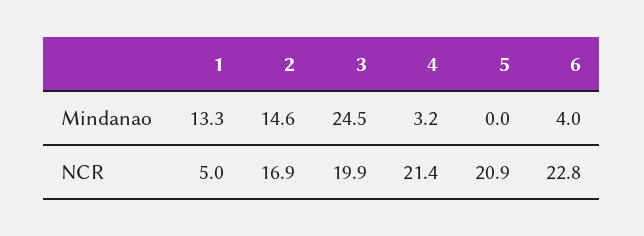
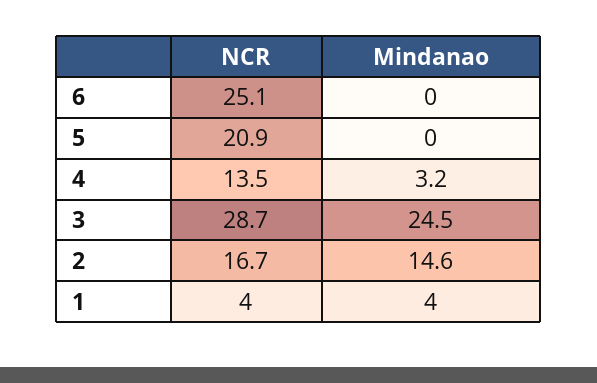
  {
    "1": {
-     "Mindanao": 13.3,
+     "Mindanao": 4,
-     "NCR": 5
+     "NCR": 4
    },
    "2": {
      "Mindanao": 14.6,
-     "NCR": 16.9
+     "NCR": 16.7
    },
    "3": {
      "Mindanao": 24.5,
-     "NCR": 19.9
+     "NCR": 28.7
    },
    "4": {
      "Mindanao": 3.2,
-     "NCR": 21.4
+     "NCR": 13.5
    },
    "5": {
      "Mindanao": 0,
      "NCR": 20.9
    },
    "6": {
-     "Mindanao": 4,
+     "Mindanao": 0,
-     "NCR": 22.8
+     "NCR": 25.1
    }
  }

